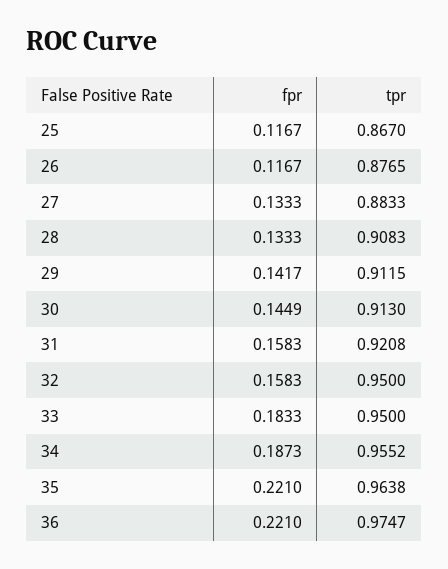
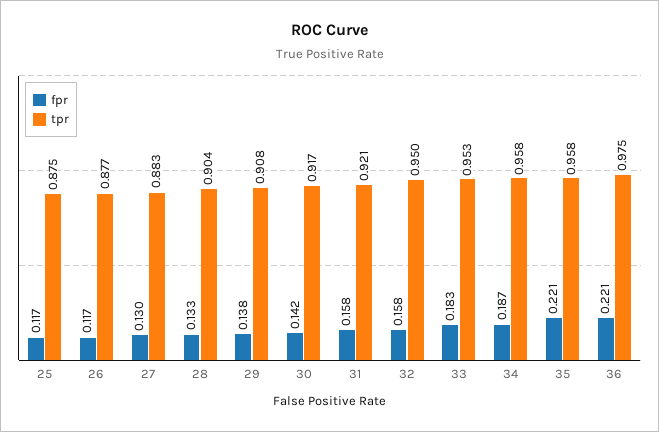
  {
    "fpr": {
      "25": 0.1167,
      "26": 0.1167,
-     "27": 0.1333,
+     "27": 0.13,
      "28": 0.1333,
-     "29": 0.1417,
+     "29": 0.138,
-     "30": 0.1449,
+     "30": 0.142,
      "31": 0.1583,
      "32": 0.1583,
      "33": 0.1833,
      "34": 0.1873,
      "35": 0.221,
      "36": 0.221
    },
    "tpr": {
-     "25": 0.867,
+     "25": 0.875,
      "26": 0.8765,
      "27": 0.8833,
-     "28": 0.9083,
+     "28": 0.904,
-     "29": 0.9115,
+     "29": 0.908,
-     "30": 0.913,
+     "30": 0.917,
      "31": 0.9208,
      "32": 0.95,
-     "33": 0.95,
+     "33": 0.953,
-     "34": 0.9552,
+     "34": 0.958,
-     "35": 0.9638,
+     "35": 0.958,
      "36": 0.9747
    }
  }

